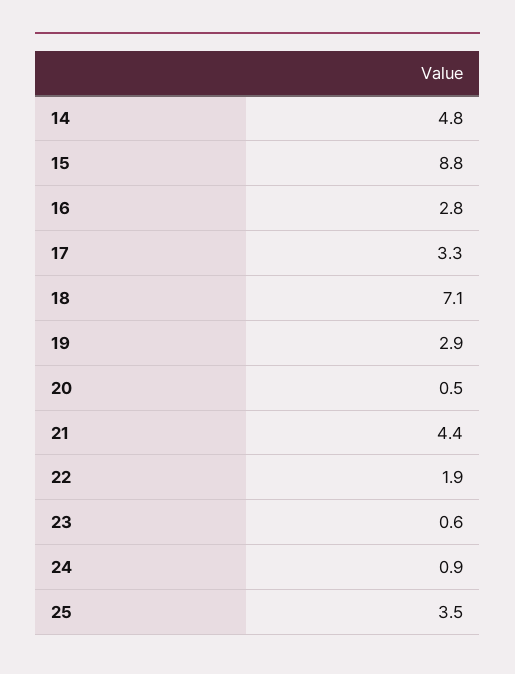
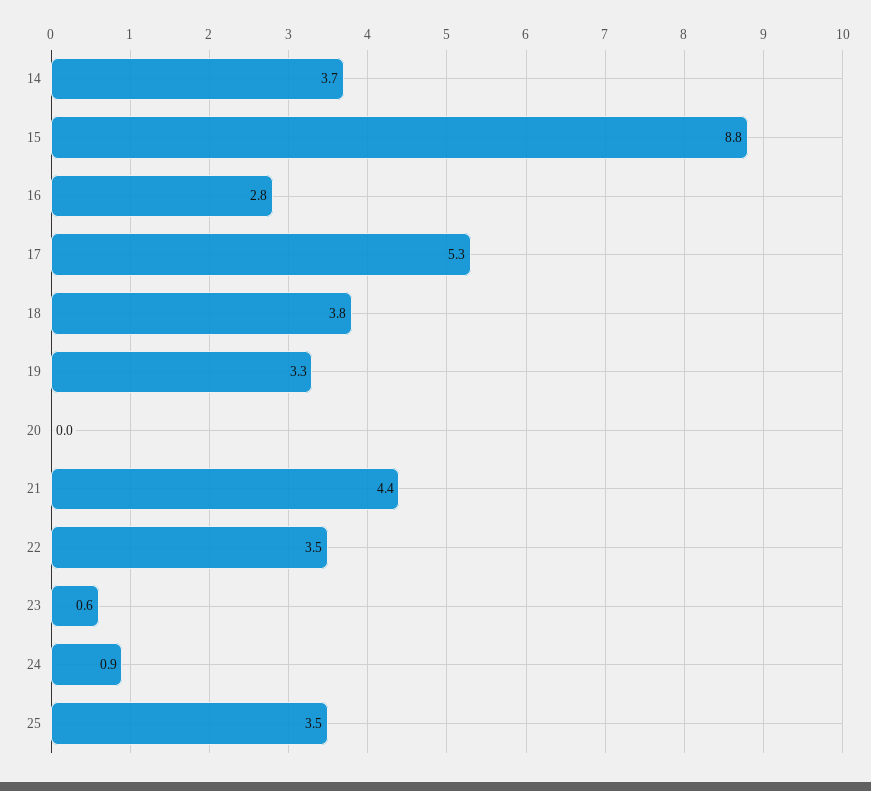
  {
-   "14": 4.8,
+   "14": 3.7,
    "15": 8.8,
    "16": 2.8,
-   "17": 3.3,
+   "17": 5.3,
-   "18": 7.1,
+   "18": 3.8,
-   "19": 2.9,
+   "19": 3.3,
-   "20": 0.5,
+   "20": 0,
    "21": 4.4,
-   "22": 1.9,
+   "22": 3.5,
    "23": 0.6,
    "24": 0.9,
    "25": 3.5
  }

